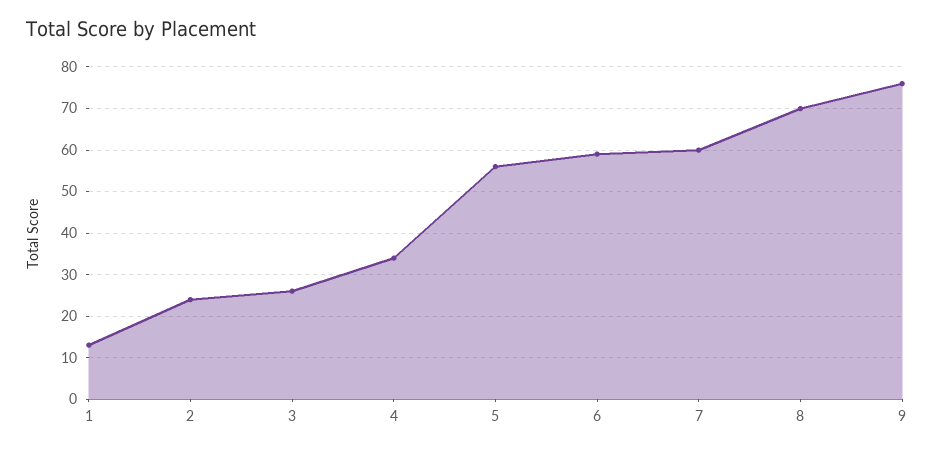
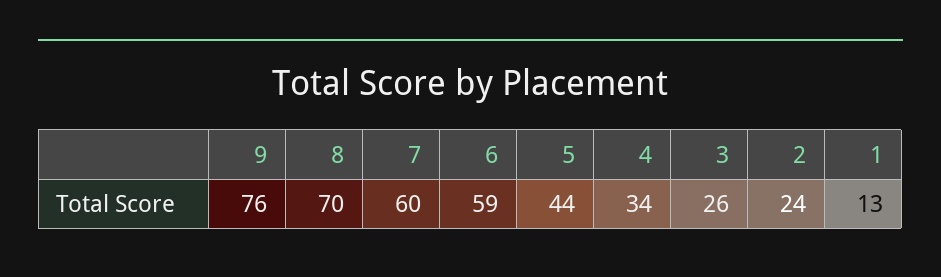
  {
    "1": 13,
    "2": 24,
    "3": 26,
    "4": 34,
-   "5": 55,
+   "5": 44,
    "6": 59,
    "7": 60,
    "8": 70,
    "9": 76
  }

